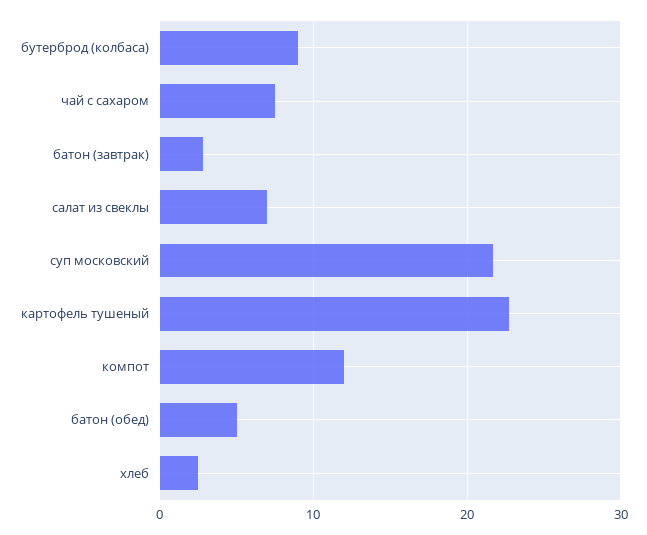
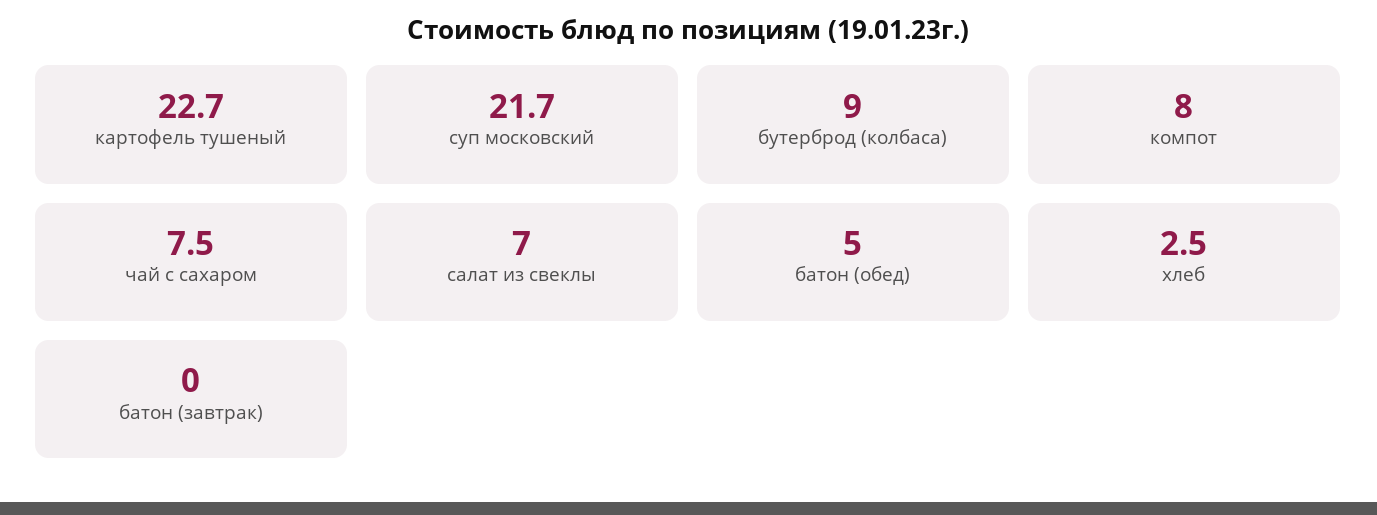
  {
    "бутерброд (колбаса)": 9,
    "чай с сахаром": 7.5,
-   "батон (завтрак)": 3,
+   "батон (завтрак)": 0,
    "салат из свеклы": 7,
    "суп московский": 21.7,
    "картофель тушеный": 22.7,
-   "компот": 12,
+   "компот": 8,
    "батон (обед)": 5,
    "хлеб": 2.5
  }

